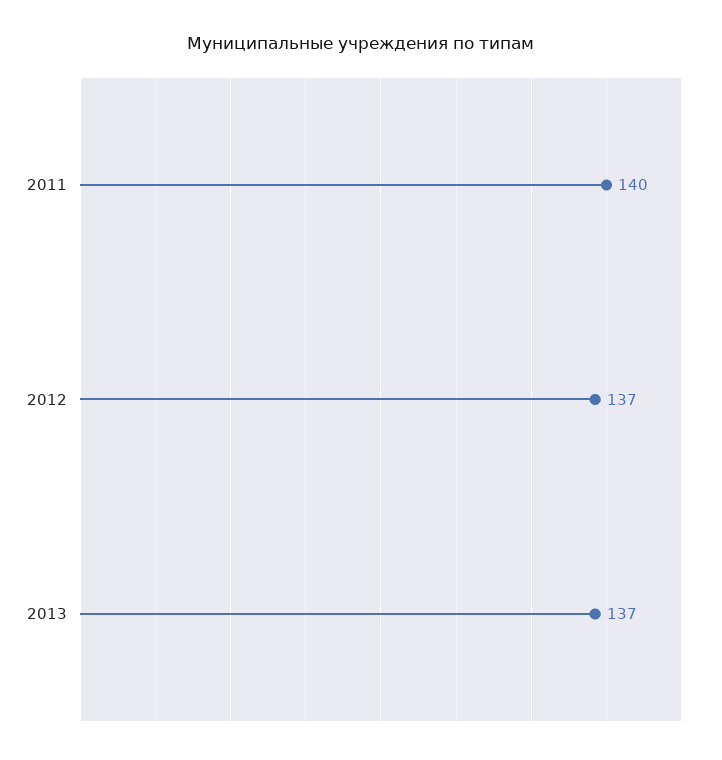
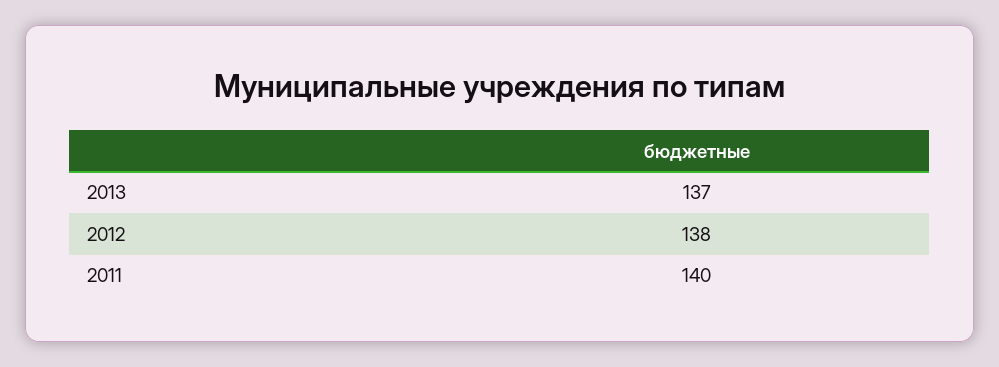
  {
    "2011": 140,
-   "2012": 137,
+   "2012": 138,
    "2013": 137
  }

